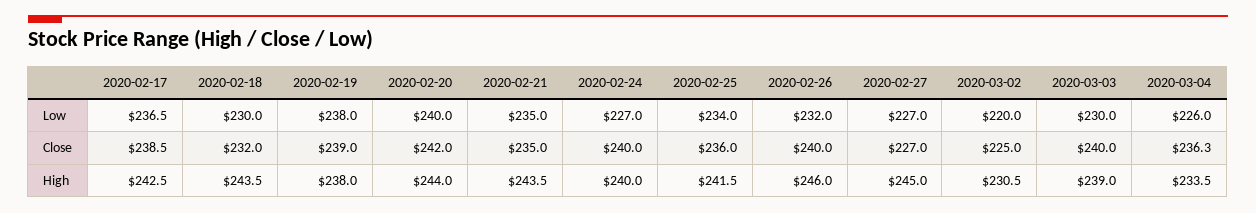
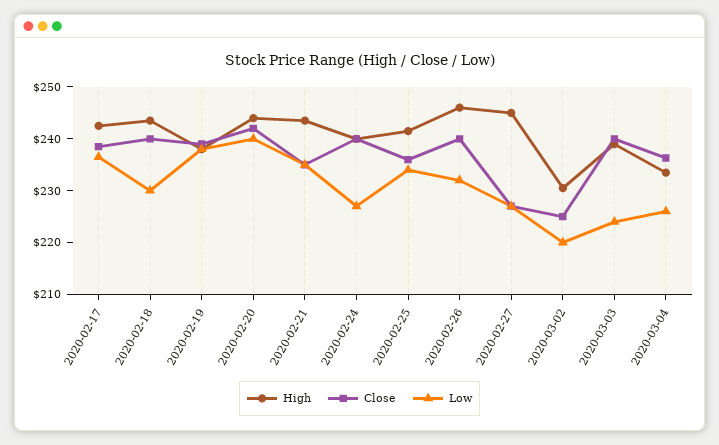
  {
    "Low": {
      "2020-02-17": 236.5,
      "2020-02-18": 230,
      "2020-02-19": 238,
      "2020-02-20": 240,
      "2020-02-21": 235,
      "2020-02-24": 227,
      "2020-02-25": 234,
      "2020-02-26": 232,
      "2020-02-27": 227,
      "2020-03-02": 220,
-     "2020-03-03": 230,
+     "2020-03-03": 224,
      "2020-03-04": 226
    },
    "Close": {
      "2020-02-17": 238.5,
-     "2020-02-18": 232,
+     "2020-02-18": 240,
      "2020-02-19": 239,
      "2020-02-20": 242,
      "2020-02-21": 235,
      "2020-02-24": 240,
      "2020-02-25": 236,
      "2020-02-26": 240,
      "2020-02-27": 227,
      "2020-03-02": 225,
      "2020-03-03": 240,
      "2020-03-04": 236.3
    },
    "High": {
      "2020-02-17": 242.5,
      "2020-02-18": 243.5,
      "2020-02-19": 238,
      "2020-02-20": 244,
      "2020-02-21": 243.5,
      "2020-02-24": 240,
      "2020-02-25": 241.5,
      "2020-02-26": 246,
      "2020-02-27": 245,
      "2020-03-02": 230.5,
      "2020-03-03": 239,
      "2020-03-04": 233.5
    }
  }

